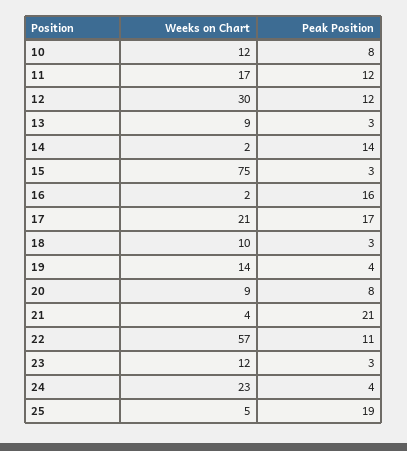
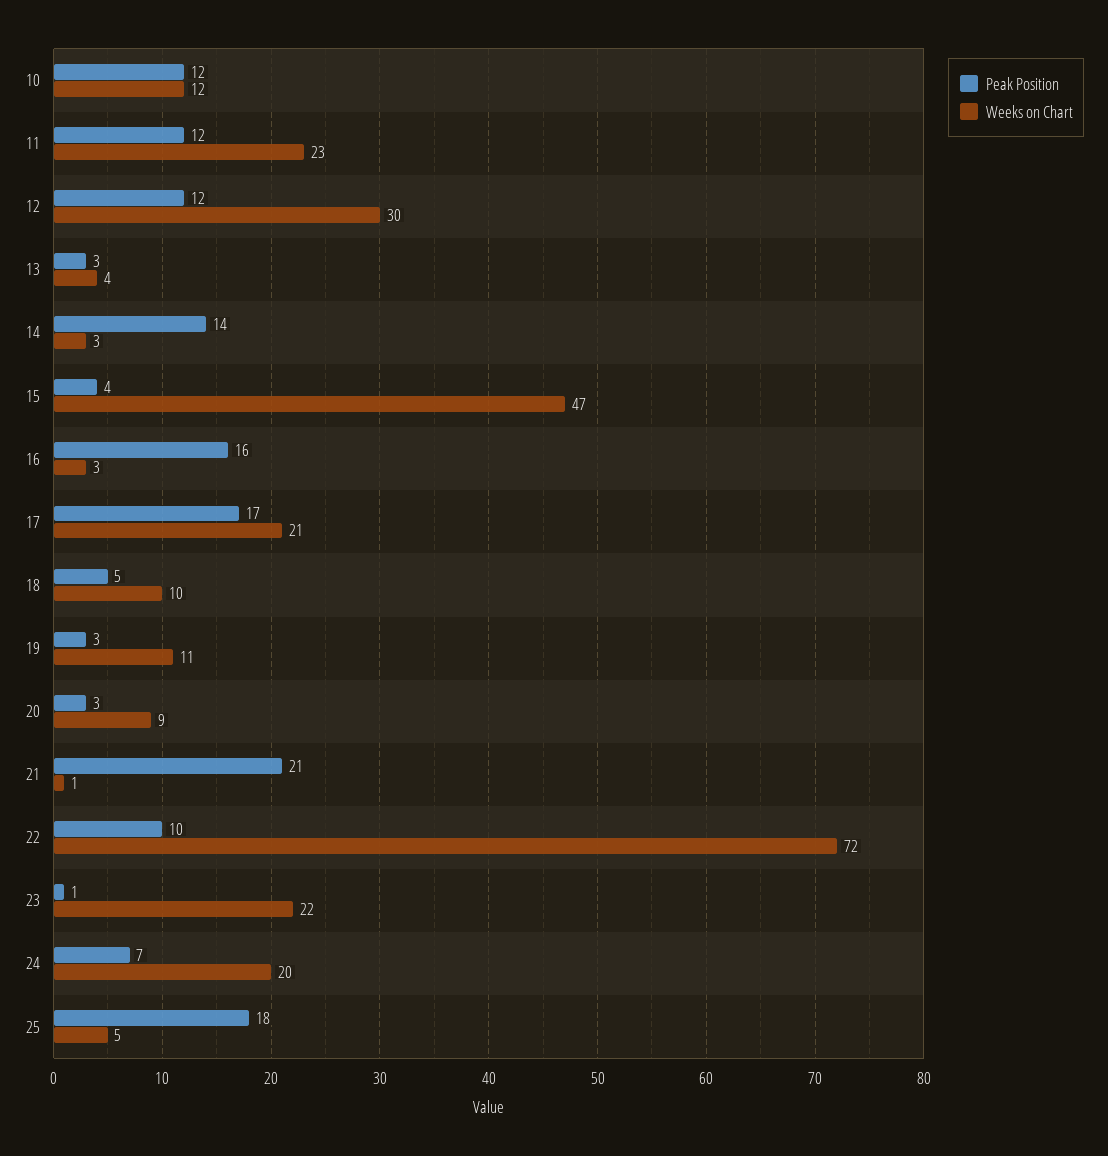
  {
    "Weeks on Chart": {
      "10": 12,
-     "11": 17,
+     "11": 23,
      "12": 30,
-     "13": 9,
+     "13": 4,
-     "14": 2,
+     "14": 3,
-     "15": 75,
+     "15": 47,
-     "16": 2,
+     "16": 3,
      "17": 21,
      "18": 10,
-     "19": 14,
+     "19": 11,
      "20": 9,
-     "21": 4,
+     "21": 1,
-     "22": 57,
+     "22": 72,
-     "23": 12,
+     "23": 22,
-     "24": 23,
+     "24": 20,
      "25": 5
    },
    "Peak Position": {
-     "10": 8,
+     "10": 12,
      "11": 12,
      "12": 12,
      "13": 3,
      "14": 14,
-     "15": 3,
+     "15": 4,
      "16": 16,
      "17": 17,
-     "18": 3,
+     "18": 5,
-     "19": 4,
+     "19": 3,
-     "20": 8,
+     "20": 3,
      "21": 21,
-     "22": 11,
+     "22": 10,
-     "23": 3,
+     "23": 1,
-     "24": 4,
+     "24": 7,
-     "25": 19
+     "25": 18
    }
  }

